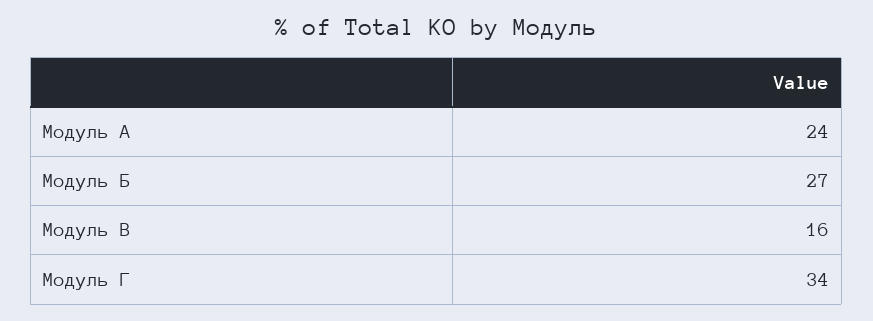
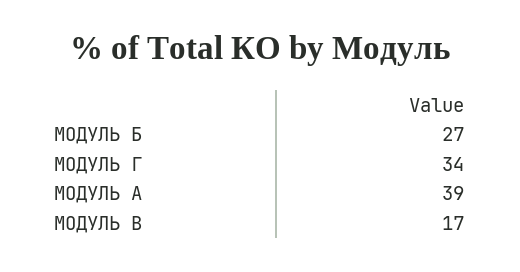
  {
-   "Модуль А": 24,
+   "Модуль А": 39,
    "Модуль Б": 27,
-   "Модуль В": 16,
+   "Модуль В": 17,
    "Модуль Г": 34
  }

